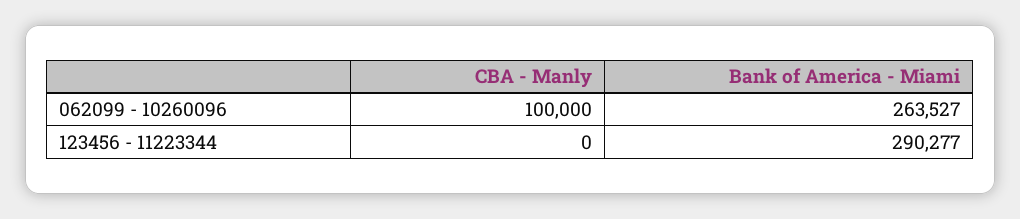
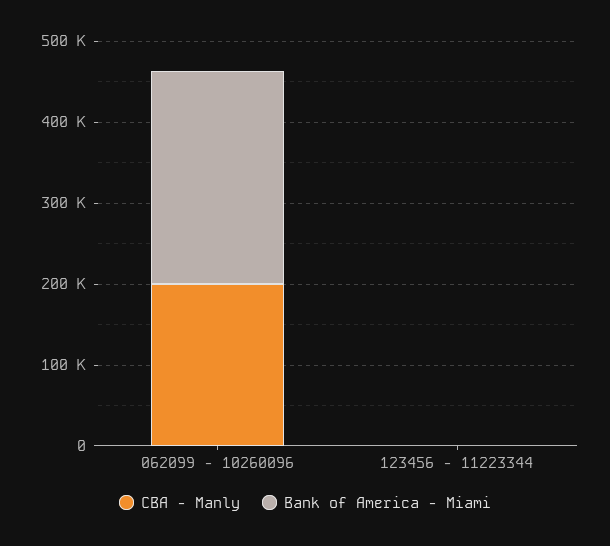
  {
    "CBA - Manly": {
-     "062099 - 10260096": 100000,
+     "062099 - 10260096": 200000,
      "123456 - 11223344": 0
    },
    "Bank of America - Miami": {
      "062099 - 10260096": 263527,
-     "123456 - 11223344": 290277
+     "123456 - 11223344": 0
    }
  }

